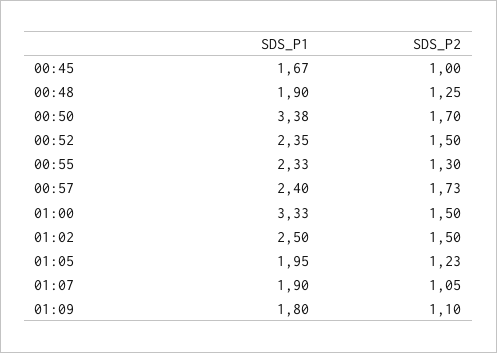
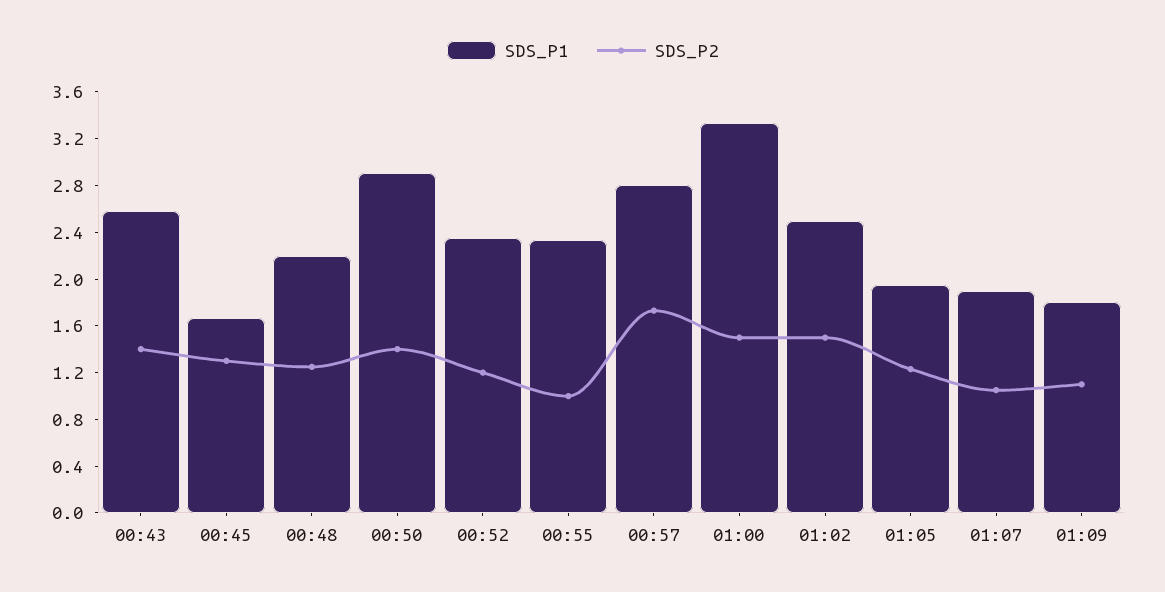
  {
    "SDS_P1": {
      "00:45": 1.67,
-     "00:48": 1.9,
+     "00:48": 2.2,
-     "00:50": 3.38,
+     "00:50": 2.9,
      "00:52": 2.35,
      "00:55": 2.33,
-     "00:57": 2.4,
+     "00:57": 2.8,
      "01:00": 3.33,
      "01:02": 2.5,
      "01:05": 1.95,
      "01:07": 1.9,
-     "01:09": 1.8
+     "01:09": 1.8,
+     "00:43": 2.6
    },
    "SDS_P2": {
-     "00:45": 1,
+     "00:45": 1.3,
      "00:48": 1.25,
-     "00:50": 1.7,
+     "00:50": 1.4,
-     "00:52": 1.5,
+     "00:52": 1.2,
-     "00:55": 1.3,
+     "00:55": 1,
      "00:57": 1.73,
      "01:00": 1.5,
      "01:02": 1.5,
      "01:05": 1.23,
      "01:07": 1.05,
-     "01:09": 1.1
+     "01:09": 1.1,
+     "00:43": 1.4
    }
  }

